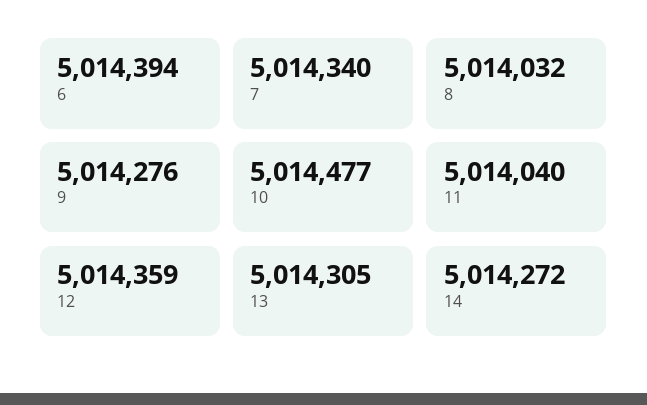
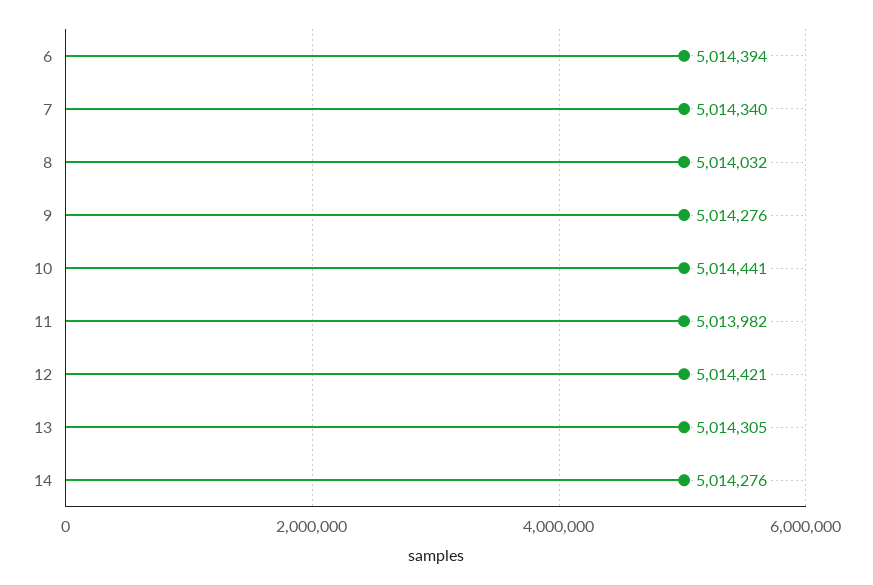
  {
    "6": 5014394,
    "7": 5014340,
    "8": 5014032,
    "9": 5014276,
-   "10": 5014477,
+   "10": 5014441,
-   "11": 5014040,
+   "11": 5013982,
-   "12": 5014359,
+   "12": 5014421,
    "13": 5014305,
-   "14": 5014272
+   "14": 5014276
  }

